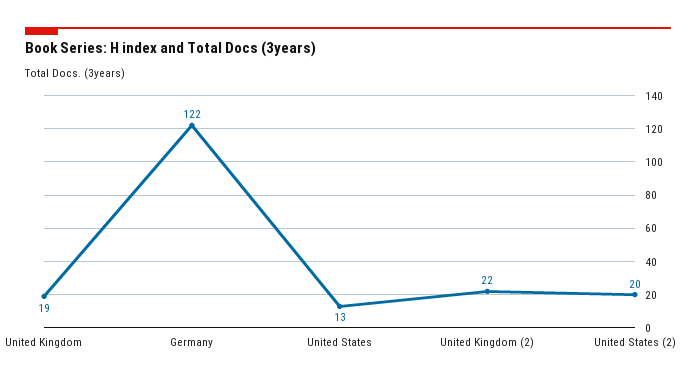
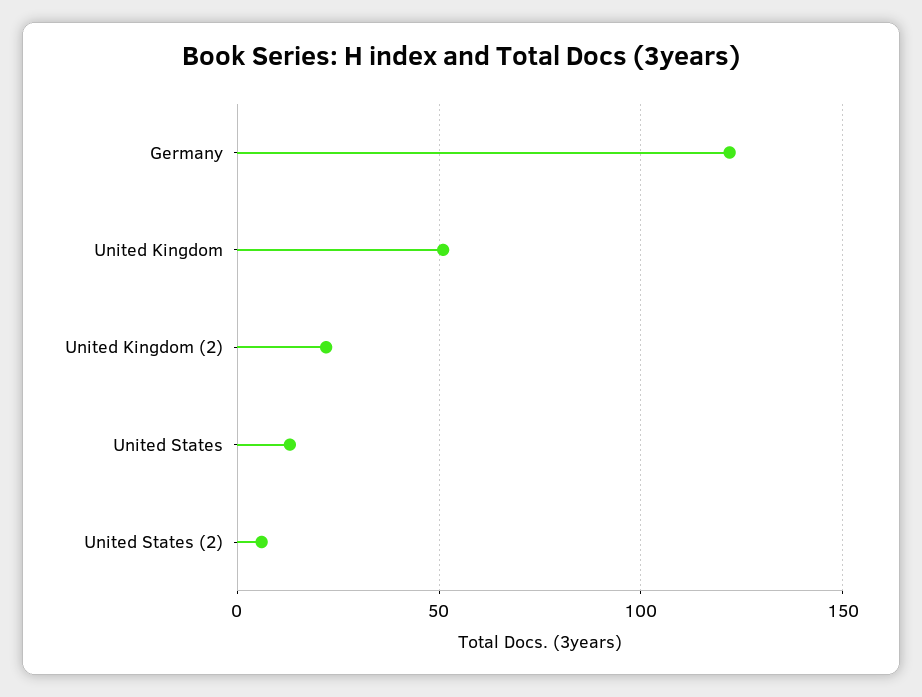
  {
-   "United Kingdom": 19,
+   "United Kingdom": 50,
    "Germany": 122,
    "United States": 13,
    "United Kingdom (2)": 22,
-   "United States (2)": 20
+   "United States (2)": 5
  }

